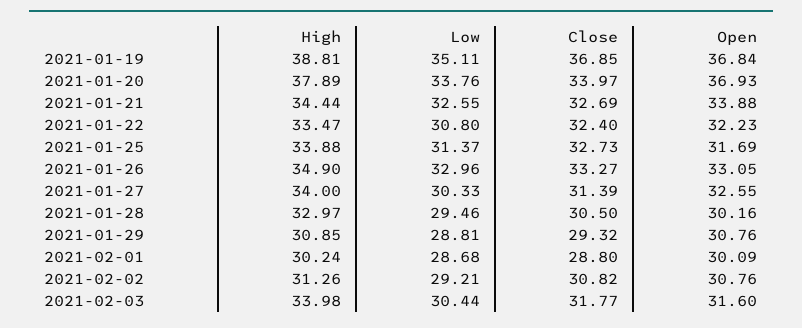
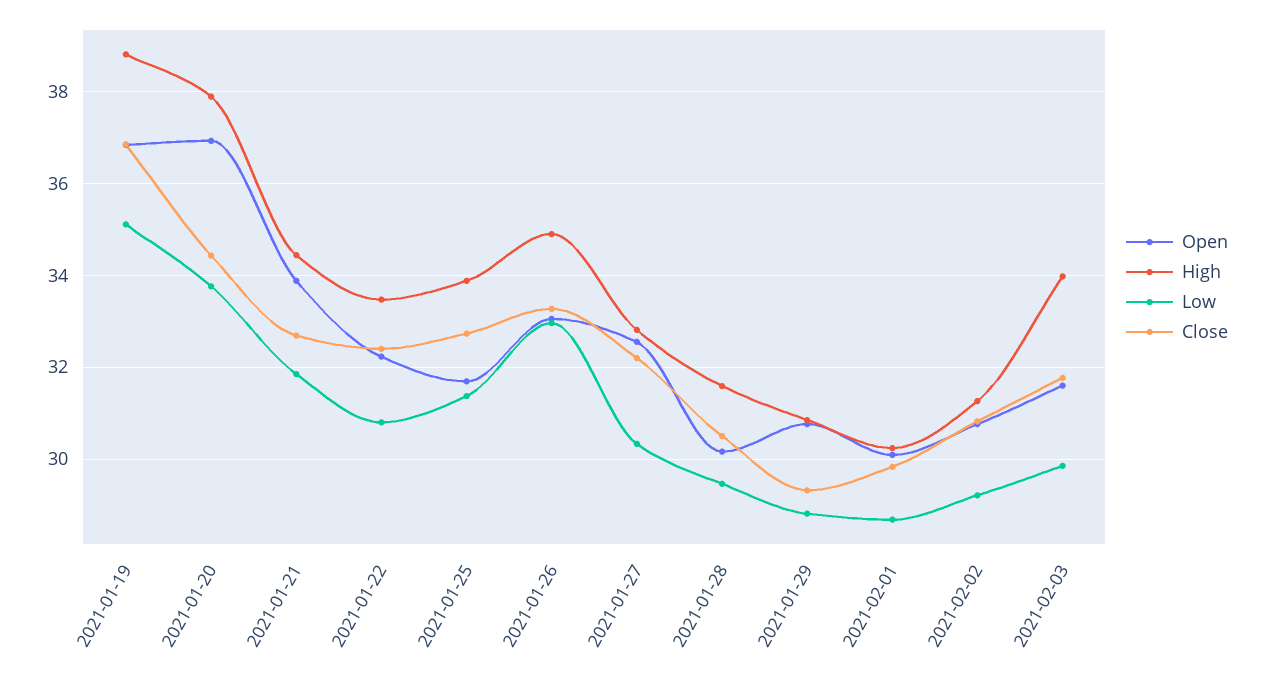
  {
    "High": {
      "2021-01-19": 38.81,
      "2021-01-20": 37.89,
      "2021-01-21": 34.44,
      "2021-01-22": 33.47,
      "2021-01-25": 33.88,
      "2021-01-26": 34.9,
-     "2021-01-27": 34,
+     "2021-01-27": 32.8,
-     "2021-01-28": 32.97,
+     "2021-01-28": 31.6,
      "2021-01-29": 30.85,
      "2021-02-01": 30.24,
      "2021-02-02": 31.26,
      "2021-02-03": 33.98
    },
    "Low": {
      "2021-01-19": 35.11,
      "2021-01-20": 33.76,
-     "2021-01-21": 32.55,
+     "2021-01-21": 31.8,
      "2021-01-22": 30.8,
      "2021-01-25": 31.37,
      "2021-01-26": 32.96,
      "2021-01-27": 30.33,
      "2021-01-28": 29.46,
      "2021-01-29": 28.81,
      "2021-02-01": 28.68,
      "2021-02-02": 29.21,
-     "2021-02-03": 30.44
+     "2021-02-03": 29.8
    },
    "Close": {
      "2021-01-19": 36.85,
-     "2021-01-20": 33.97,
+     "2021-01-20": 34.4,
      "2021-01-21": 32.69,
      "2021-01-22": 32.4,
      "2021-01-25": 32.73,
      "2021-01-26": 33.27,
-     "2021-01-27": 31.39,
+     "2021-01-27": 32.2,
      "2021-01-28": 30.5,
      "2021-01-29": 29.32,
-     "2021-02-01": 28.8,
+     "2021-02-01": 29.8,
      "2021-02-02": 30.82,
      "2021-02-03": 31.77
    },
    "Open": {
      "2021-01-19": 36.84,
      "2021-01-20": 36.93,
      "2021-01-21": 33.88,
      "2021-01-22": 32.23,
      "2021-01-25": 31.69,
      "2021-01-26": 33.05,
      "2021-01-27": 32.55,
      "2021-01-28": 30.16,
      "2021-01-29": 30.76,
      "2021-02-01": 30.09,
      "2021-02-02": 30.76,
      "2021-02-03": 31.6
    }
  }

